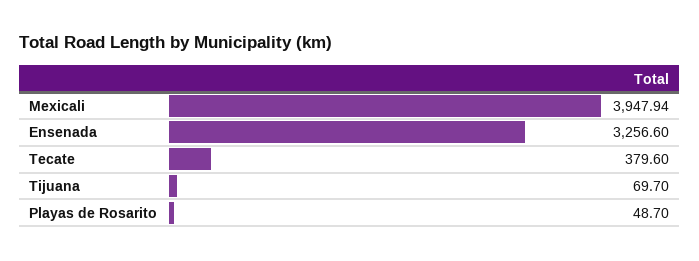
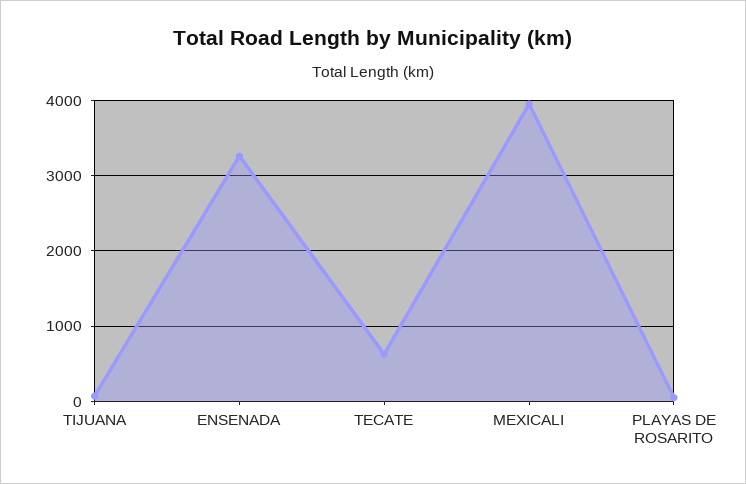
  {
    "Mexicali": 3947.94,
    "Ensenada": 3256.6,
-   "Tecate": 379.6,
+   "Tecate": 600,
    "Tijuana": 69.7,
    "Playas de Rosarito": 48.7
  }

